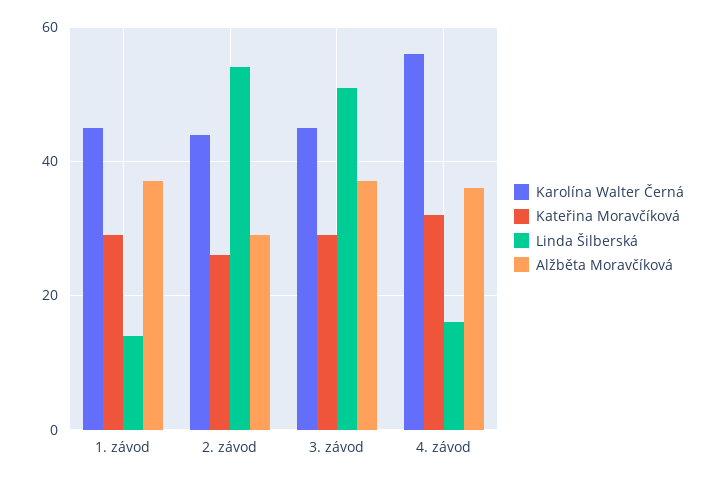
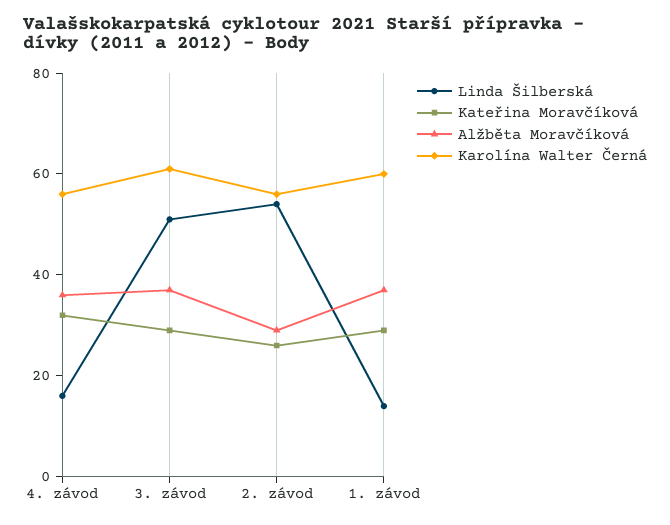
  {
    "Karolína Walter Černá": {
-     "1. závod": 45,
+     "1. závod": 60,
-     "2. závod": 45,
+     "2. závod": 55,
-     "3. závod": 45,
+     "3. závod": 60,
      "4. závod": 55
    },
    "Kateřina Moravčíková": {
      "1. závod": 30,
      "2. závod": 25,
      "3. závod": 30,
      "4. závod": 30
    },
    "Linda Šilberská": {
      "1. závod": 15,
      "2. závod": 55,
      "3. závod": 50,
      "4. závod": 15
    },
    "Alžběta Moravčíková": {
      "1. závod": 35,
      "2. závod": 30,
      "3. závod": 35,
      "4. závod": 35
    }
  }

